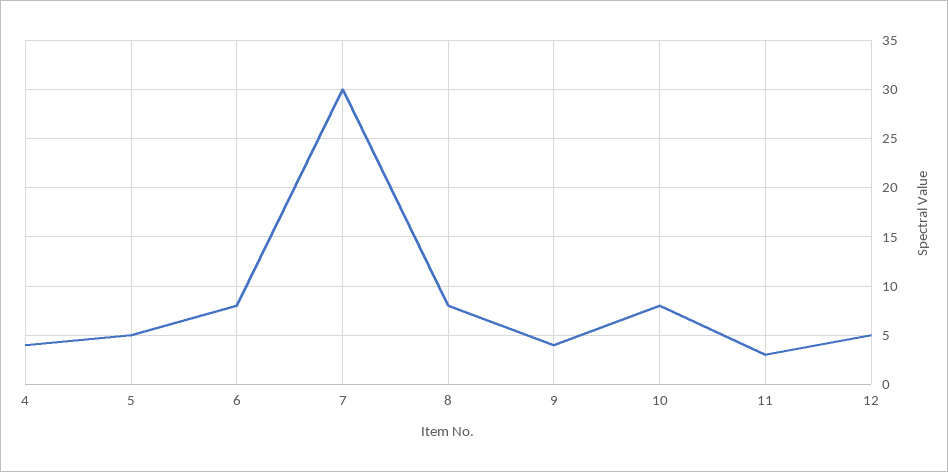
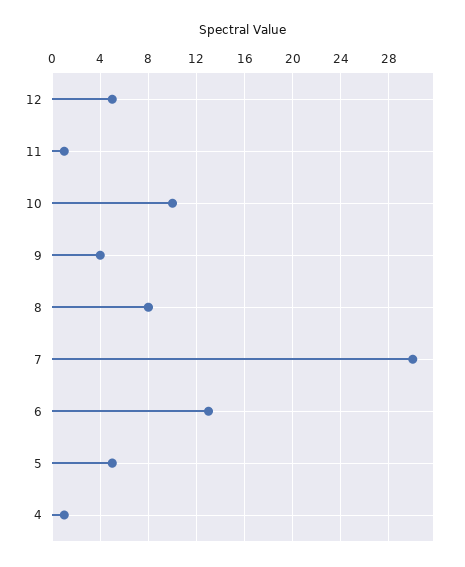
  {
-   "4": 4,
+   "4": 1,
    "5": 5,
-   "6": 8,
+   "6": 13,
    "7": 30,
    "8": 8,
    "9": 4,
-   "10": 8,
+   "10": 10,
-   "11": 3,
+   "11": 1,
    "12": 5
  }

